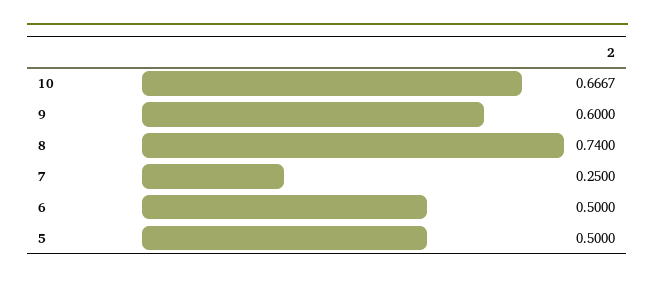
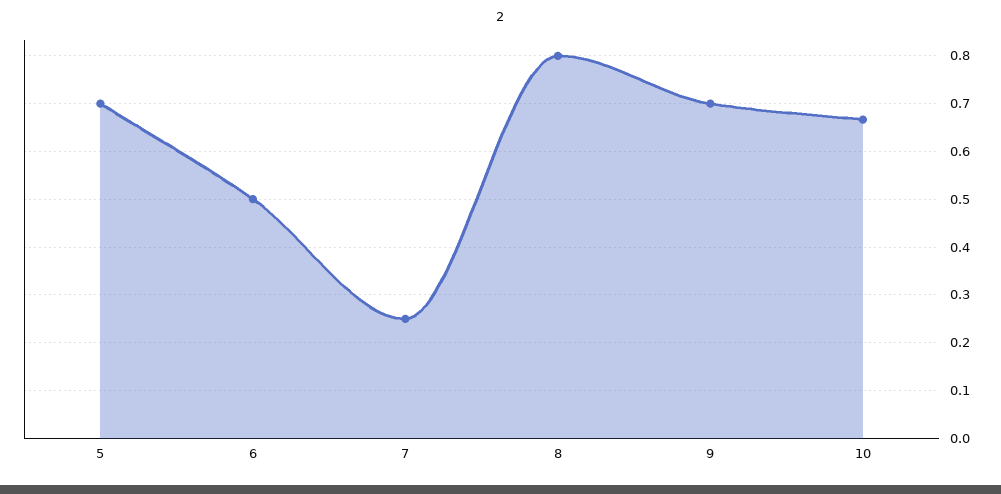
  {
    "10": 0.6667,
-   "9": 0.6,
+   "9": 0.7,
-   "8": 0.74,
+   "8": 0.8,
    "7": 0.25,
    "6": 0.5,
-   "5": 0.5
+   "5": 0.7
  }

